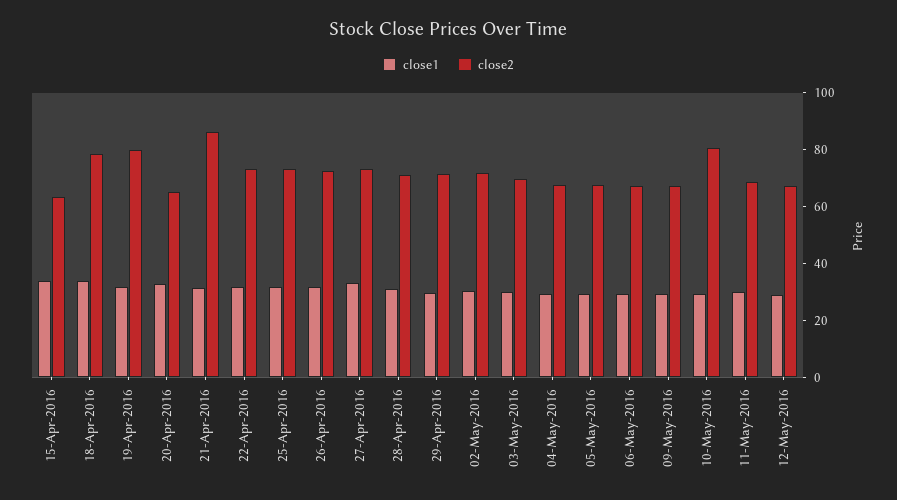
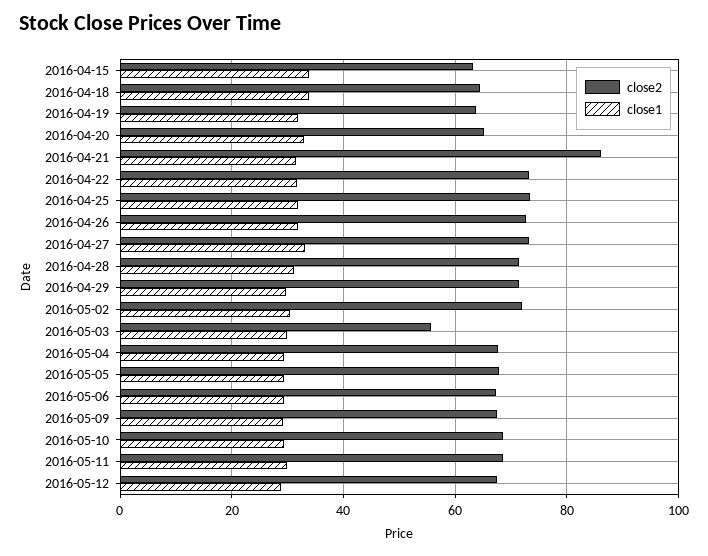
  {
    "close1": {
      "15-Apr-2016": 34,
      "18-Apr-2016": 34,
      "19-Apr-2016": 32,
      "20-Apr-2016": 32,
      "21-Apr-2016": 32,
      "22-Apr-2016": 32,
      "25-Apr-2016": 32,
      "26-Apr-2016": 32,
      "27-Apr-2016": 34,
      "28-Apr-2016": 32,
      "29-Apr-2016": 30,
      "02-May-2016": 30,
      "03-May-2016": 30,
      "04-May-2016": 30,
      "05-May-2016": 30,
      "06-May-2016": 30,
      "09-May-2016": 30,
      "10-May-2016": 30,
      "11-May-2016": 30,
      "12-May-2016": 28
    },
    "close2": {
      "15-Apr-2016": 64,
-     "18-Apr-2016": 80,
+     "18-Apr-2016": 64,
-     "19-Apr-2016": 80,
+     "19-Apr-2016": 64,
      "20-Apr-2016": 66,
      "21-Apr-2016": 86,
      "22-Apr-2016": 74,
      "25-Apr-2016": 74,
      "26-Apr-2016": 72,
      "27-Apr-2016": 74,
      "28-Apr-2016": 72,
      "29-Apr-2016": 72,
      "02-May-2016": 72,
-     "03-May-2016": 70,
+     "03-May-2016": 56,
      "04-May-2016": 68,
      "05-May-2016": 68,
      "06-May-2016": 68,
      "09-May-2016": 68,
-     "10-May-2016": 80,
+     "10-May-2016": 68,
      "11-May-2016": 68,
      "12-May-2016": 68
    }
  }

